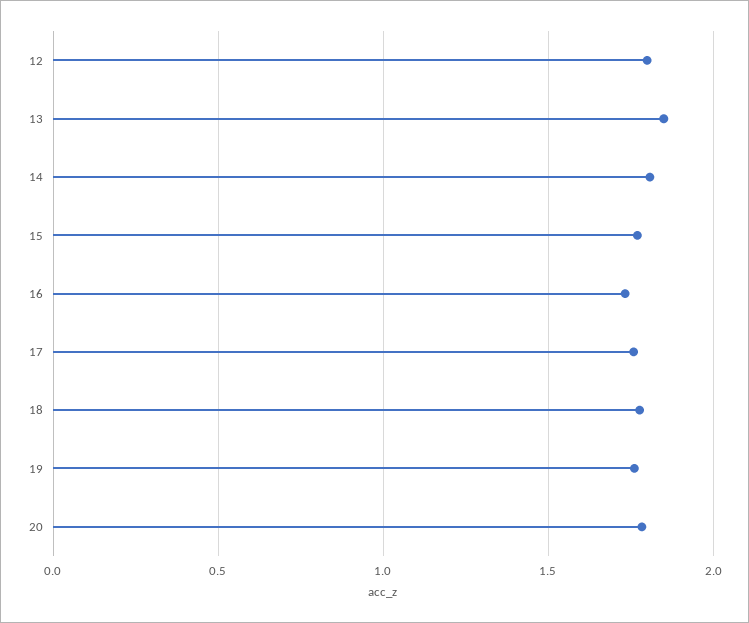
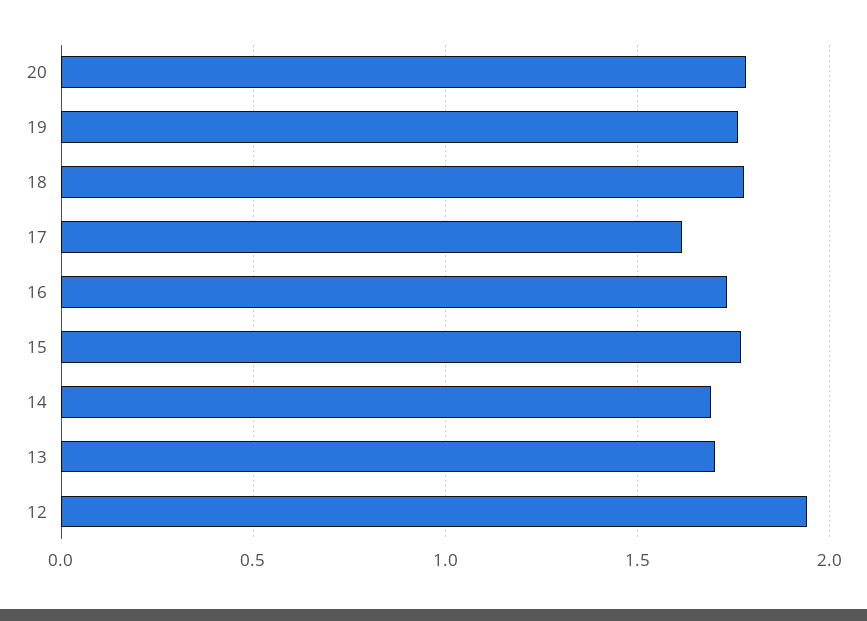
  {
-   "12": 1.8,
+   "12": 1.95,
-   "13": 1.85,
+   "13": 1.7,
-   "14": 1.8,
+   "14": 1.7,
    "15": 1.75,
    "16": 1.75,
-   "17": 1.75,
+   "17": 1.6,
    "18": 1.8,
    "19": 1.75,
    "20": 1.8
  }

